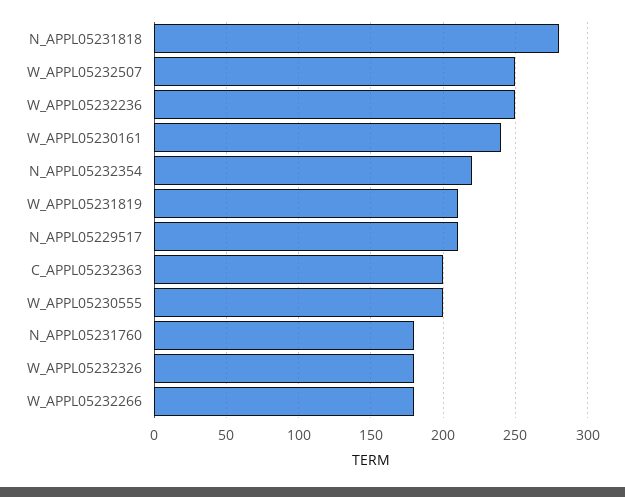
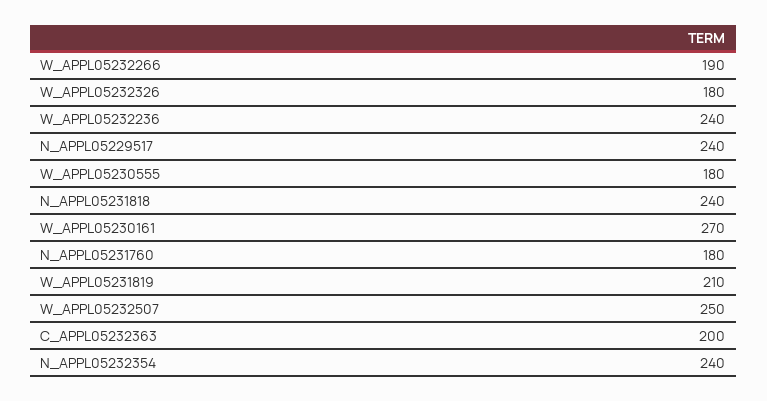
  {
-   "N_APPL05231818": 280,
+   "N_APPL05231818": 240,
    "W_APPL05232507": 250,
-   "W_APPL05232236": 250,
+   "W_APPL05232236": 240,
-   "W_APPL05230161": 240,
+   "W_APPL05230161": 270,
-   "N_APPL05232354": 220,
+   "N_APPL05232354": 240,
    "W_APPL05231819": 210,
-   "N_APPL05229517": 210,
+   "N_APPL05229517": 240,
    "C_APPL05232363": 200,
-   "W_APPL05230555": 200,
+   "W_APPL05230555": 180,
    "N_APPL05231760": 180,
    "W_APPL05232326": 180,
-   "W_APPL05232266": 180
+   "W_APPL05232266": 190
  }

